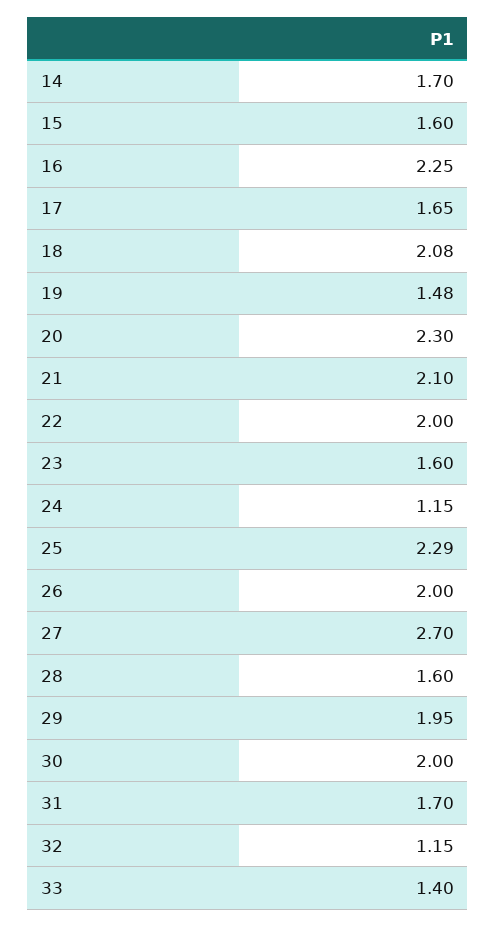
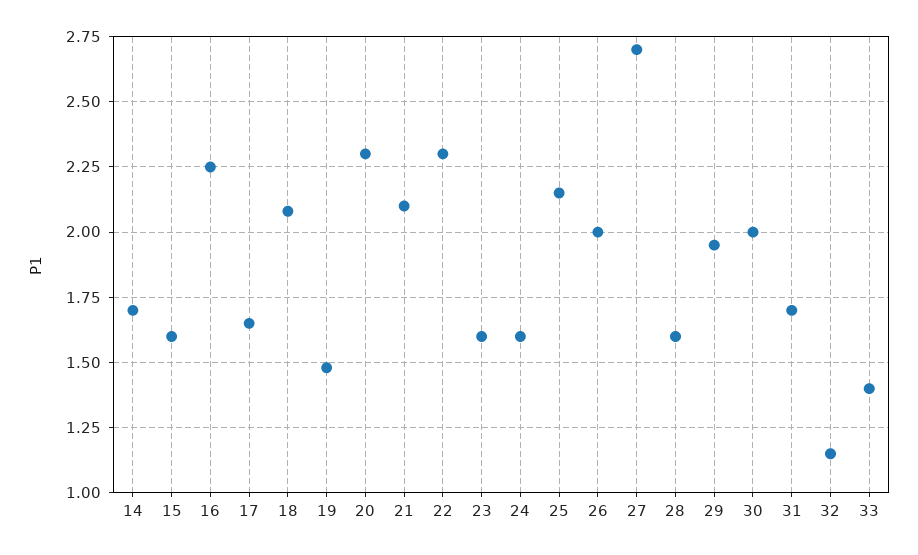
  {
    "14": 1.7,
    "15": 1.6,
    "16": 2.25,
    "17": 1.65,
    "18": 2.08,
    "19": 1.48,
    "20": 2.3,
    "21": 2.1,
-   "22": 2,
+   "22": 2.3,
    "23": 1.6,
-   "24": 1.15,
+   "24": 1.6,
-   "25": 2.29,
+   "25": 2.15,
    "26": 2,
    "27": 2.7,
    "28": 1.6,
    "29": 1.95,
    "30": 2,
    "31": 1.7,
    "32": 1.15,
    "33": 1.4
  }

